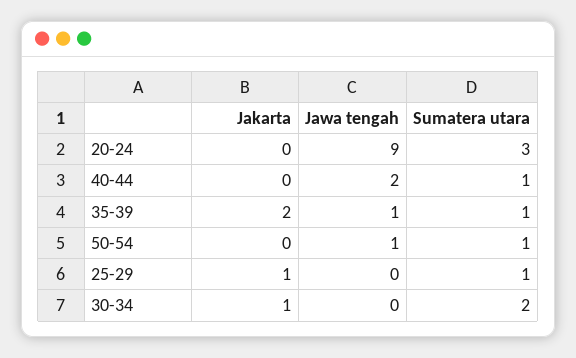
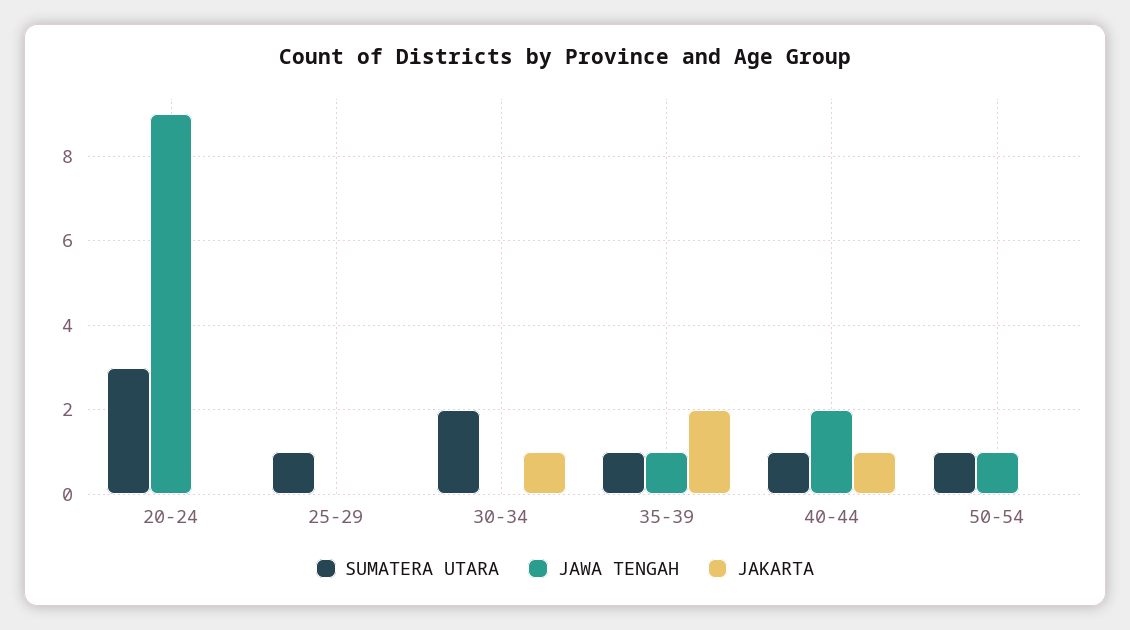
  {
    "Jakarta": {
      "20-24": 0,
-     "40-44": 0,
+     "40-44": 1,
      "35-39": 2,
      "50-54": 0,
-     "25-29": 1,
+     "25-29": 0,
      "30-34": 1
    },
    "Jawa tengah": {
      "20-24": 9,
      "40-44": 2,
      "35-39": 1,
      "50-54": 1,
      "25-29": 0,
      "30-34": 0
    },
    "Sumatera utara": {
      "20-24": 3,
      "40-44": 1,
      "35-39": 1,
      "50-54": 1,
      "25-29": 1,
      "30-34": 2
    }
  }

